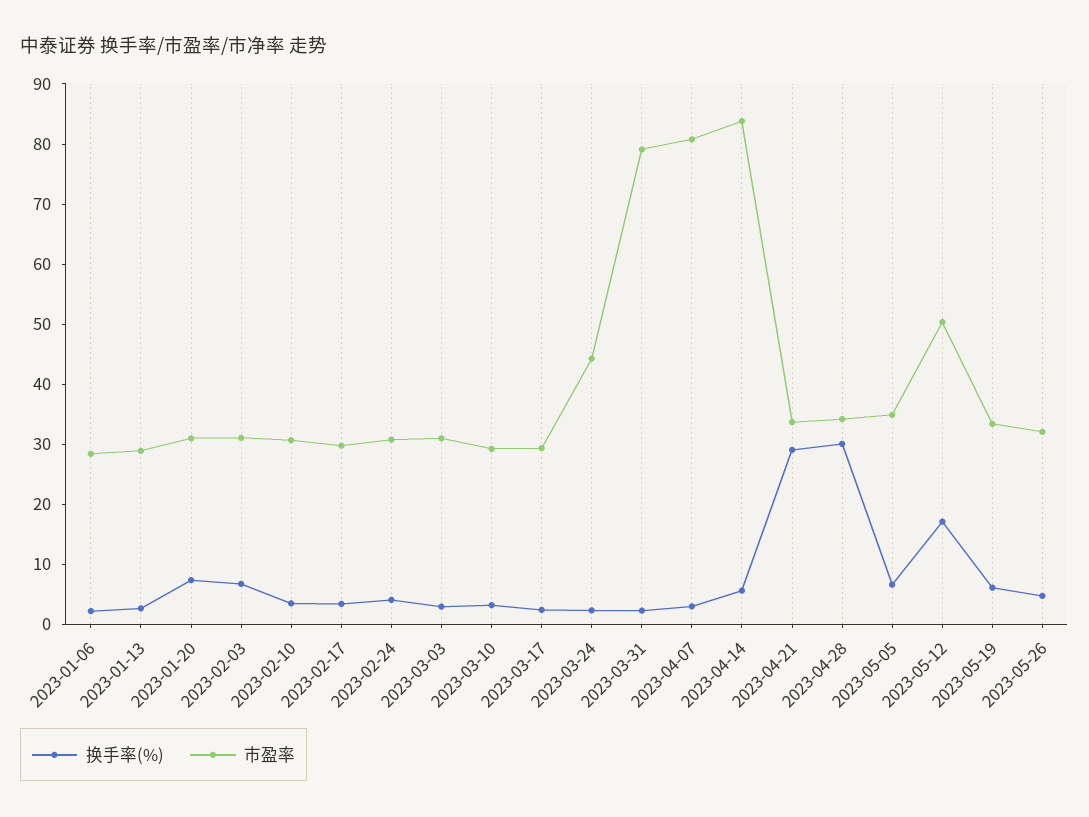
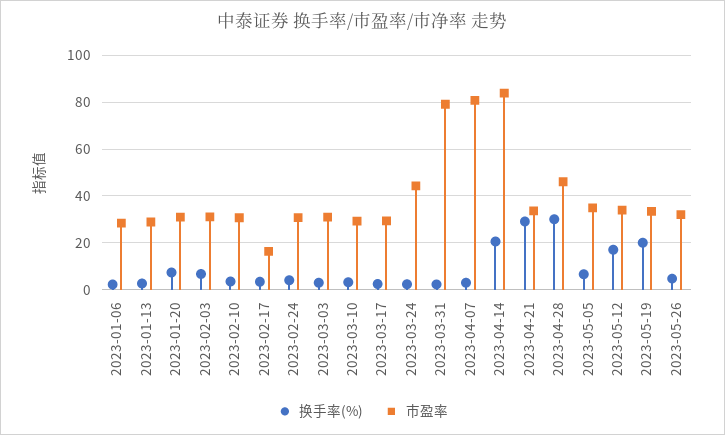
  {
    "换手率(%)": {
      "2023-01-06": 2,
      "2023-01-13": 2,
      "2023-01-20": 8,
      "2023-02-03": 6,
      "2023-02-10": 4,
      "2023-02-17": 4,
      "2023-02-24": 4,
      "2023-03-03": 2,
      "2023-03-10": 4,
      "2023-03-17": 2,
      "2023-03-24": 2,
      "2023-03-31": 2,
      "2023-04-07": 4,
-     "2023-04-14": 6,
+     "2023-04-14": 20,
      "2023-04-21": 30,
      "2023-04-28": 30,
      "2023-05-05": 6,
      "2023-05-12": 18,
-     "2023-05-19": 6,
+     "2023-05-19": 20,
      "2023-05-26": 4
    },
    "市盈率": {
      "2023-01-06": 28,
      "2023-01-13": 28,
      "2023-01-20": 30,
      "2023-02-03": 32,
      "2023-02-10": 30,
-     "2023-02-17": 30,
+     "2023-02-17": 15,
      "2023-02-24": 30,
      "2023-03-03": 30,
      "2023-03-10": 30,
      "2023-03-17": 30,
      "2023-03-24": 44,
      "2023-03-31": 80,
      "2023-04-07": 80,
      "2023-04-14": 84,
      "2023-04-21": 34,
-     "2023-04-28": 34,
+     "2023-04-28": 45,
      "2023-05-05": 34,
-     "2023-05-12": 50,
+     "2023-05-12": 35,
      "2023-05-19": 34,
      "2023-05-26": 32
    }
  }

